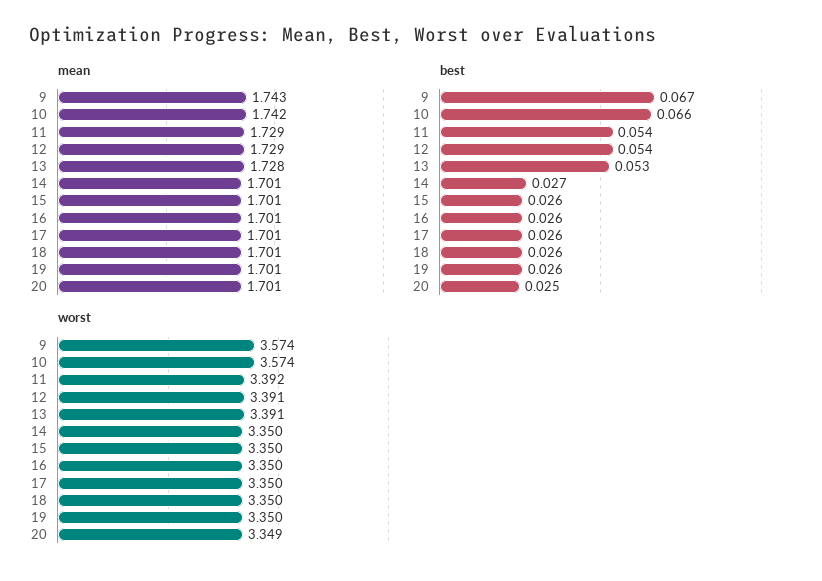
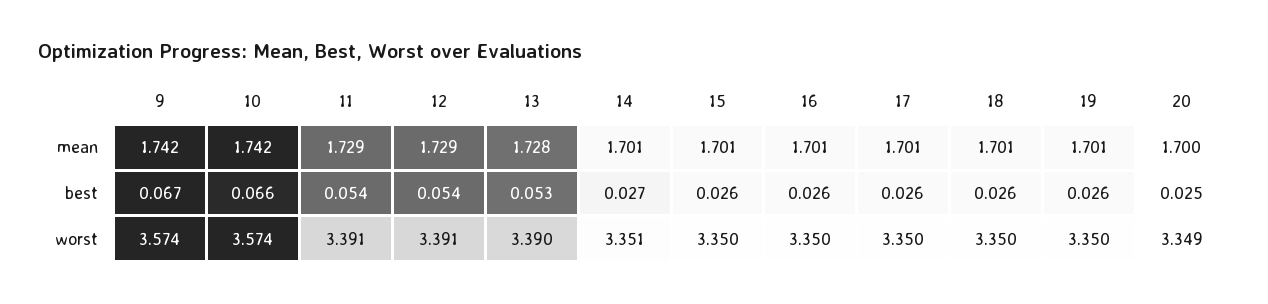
  {
    "mean": {
-     "9": 1.743,
+     "9": 1.742,
      "10": 1.742,
      "11": 1.729,
      "12": 1.729,
      "13": 1.728,
      "14": 1.701,
      "15": 1.701,
      "16": 1.701,
      "17": 1.701,
      "18": 1.701,
      "19": 1.701,
-     "20": 1.701
+     "20": 1.7
    },
    "best": {
      "9": 0.067,
      "10": 0.066,
      "11": 0.054,
      "12": 0.054,
      "13": 0.053,
      "14": 0.027,
      "15": 0.026,
      "16": 0.026,
      "17": 0.026,
      "18": 0.026,
      "19": 0.026,
      "20": 0.025
    },
    "worst": {
      "9": 3.574,
      "10": 3.574,
-     "11": 3.392,
+     "11": 3.391,
      "12": 3.391,
-     "13": 3.391,
+     "13": 3.39,
-     "14": 3.35,
+     "14": 3.351,
      "15": 3.35,
      "16": 3.35,
      "17": 3.35,
      "18": 3.35,
      "19": 3.35,
      "20": 3.349
    }
  }

